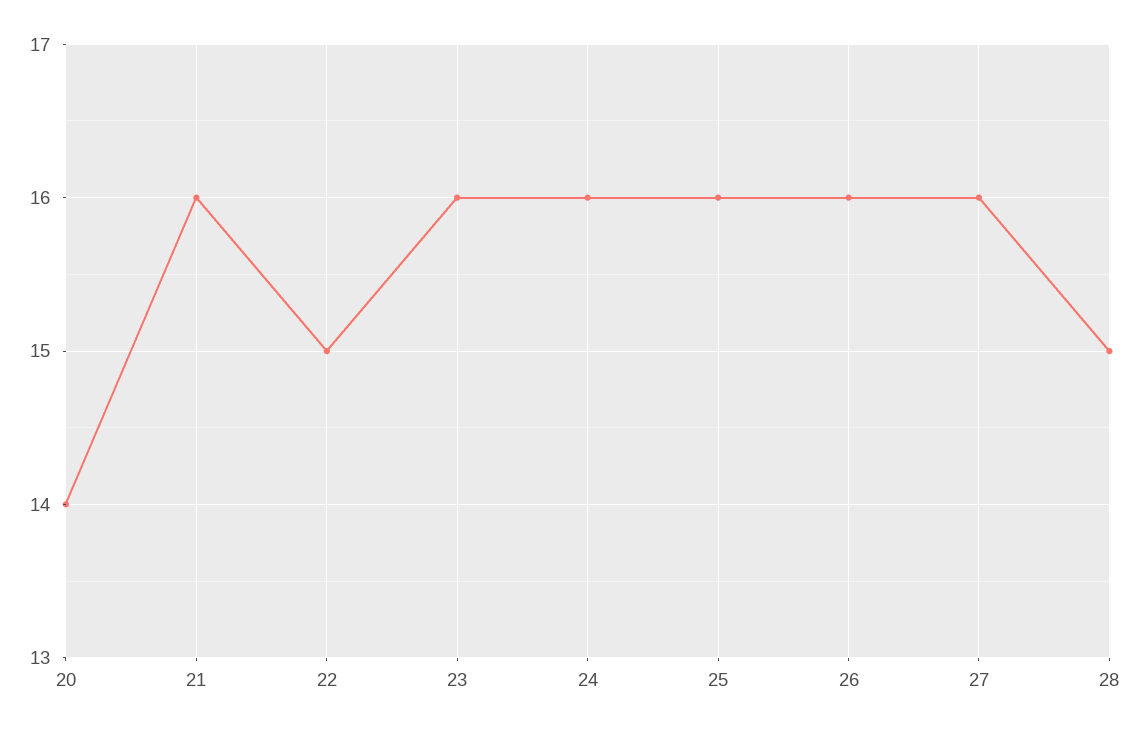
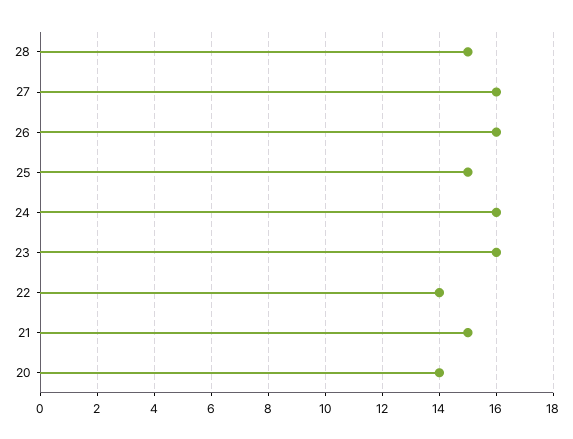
  {
    "20": 14,
-   "21": 16,
+   "21": 15,
-   "22": 15,
+   "22": 14,
    "23": 16,
    "24": 16,
-   "25": 16,
+   "25": 15,
    "26": 16,
    "27": 16,
    "28": 15
  }

